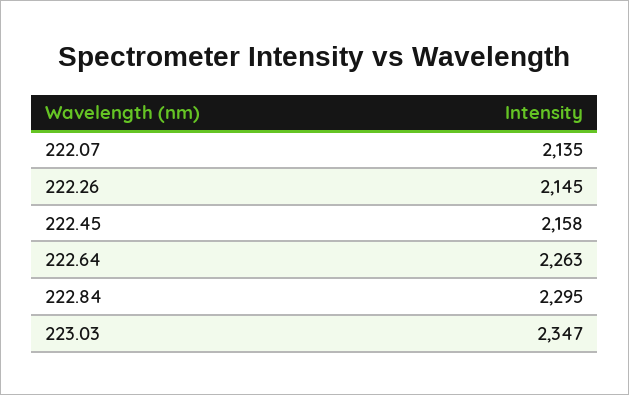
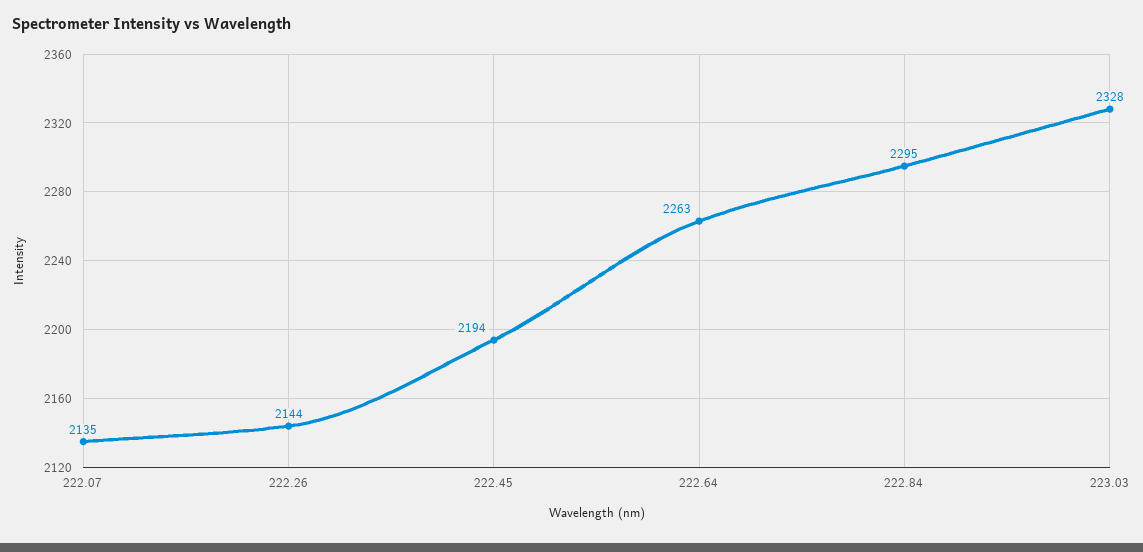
  {
    "222.07": 2135,
-   "222.26": 2145,
+   "222.26": 2144,
-   "222.45": 2158,
+   "222.45": 2194,
    "222.64": 2263,
    "222.84": 2295,
-   "223.03": 2347
+   "223.03": 2328
  }

